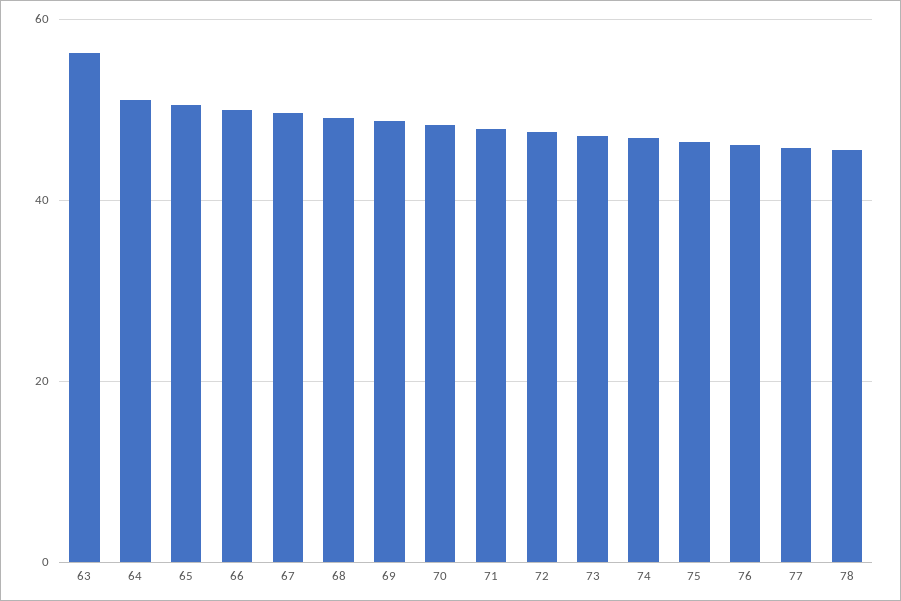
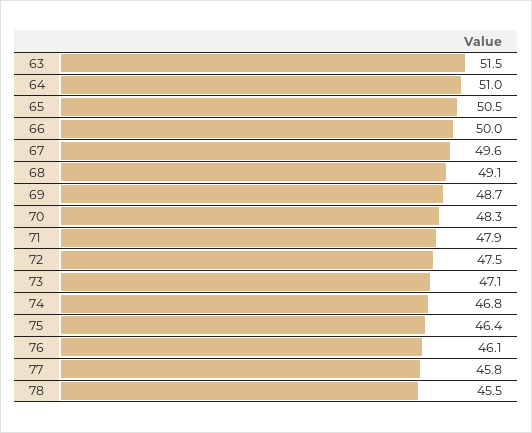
  {
-   "63": 56,
+   "63": 51.5,
    "64": 51,
    "65": 50.5,
    "66": 50,
    "67": 49.6,
    "68": 49.1,
    "69": 48.7,
    "70": 48.3,
    "71": 47.9,
    "72": 47.5,
    "73": 47.1,
    "74": 46.8,
    "75": 46.4,
    "76": 46.1,
    "77": 45.8,
    "78": 45.5
  }

